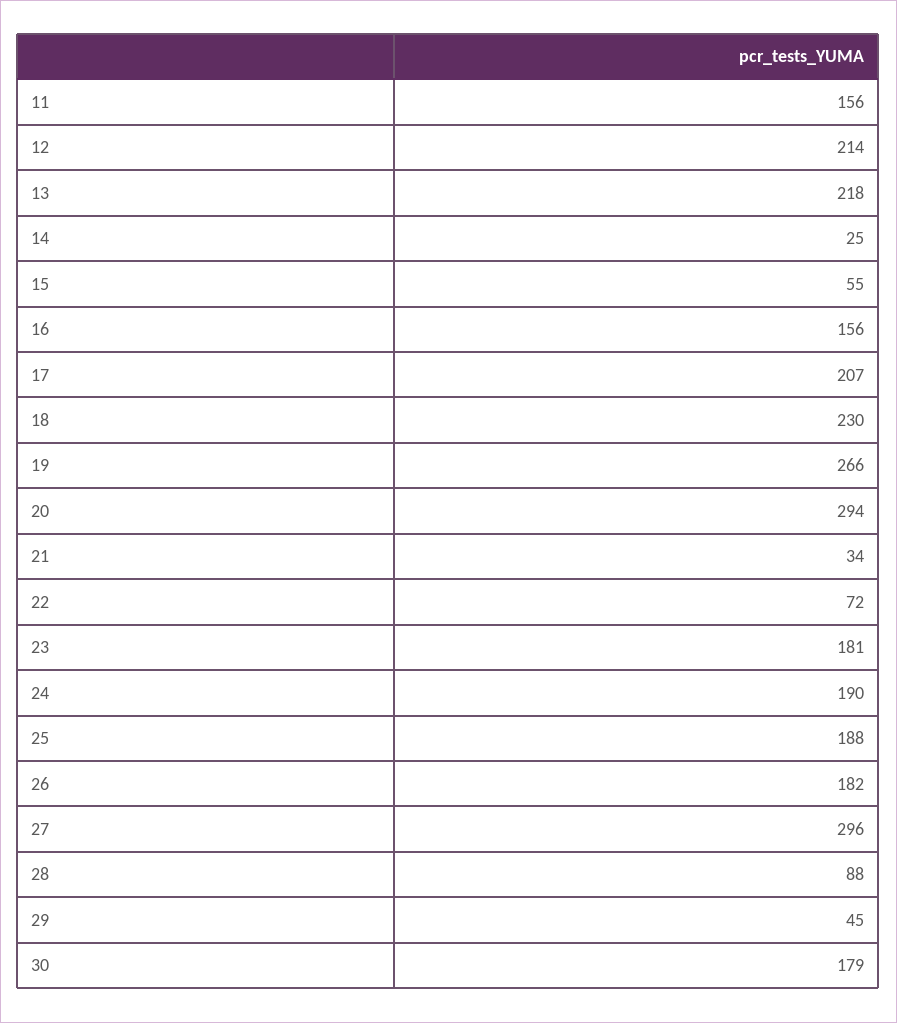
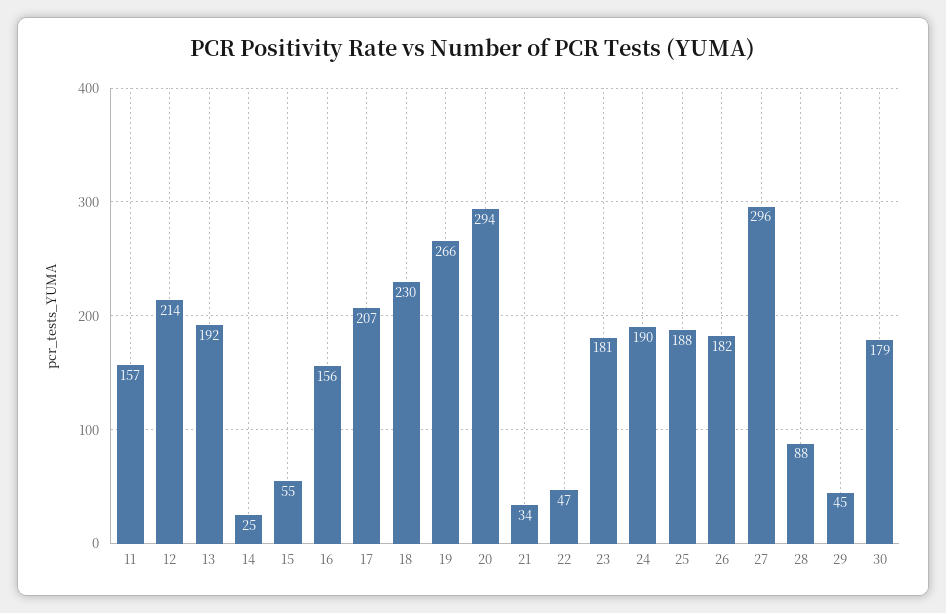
  {
-   "11": 156,
+   "11": 157,
    "12": 214,
-   "13": 218,
+   "13": 192,
    "14": 25,
    "15": 55,
    "16": 156,
    "17": 207,
    "18": 230,
    "19": 266,
    "20": 294,
    "21": 34,
-   "22": 72,
+   "22": 47,
    "23": 181,
    "24": 190,
    "25": 188,
    "26": 182,
    "27": 296,
    "28": 88,
    "29": 45,
    "30": 179
  }

